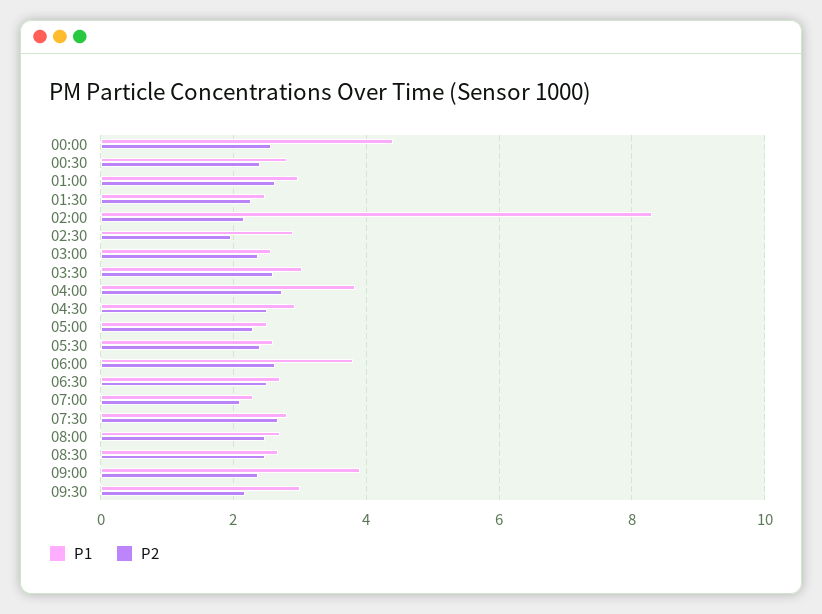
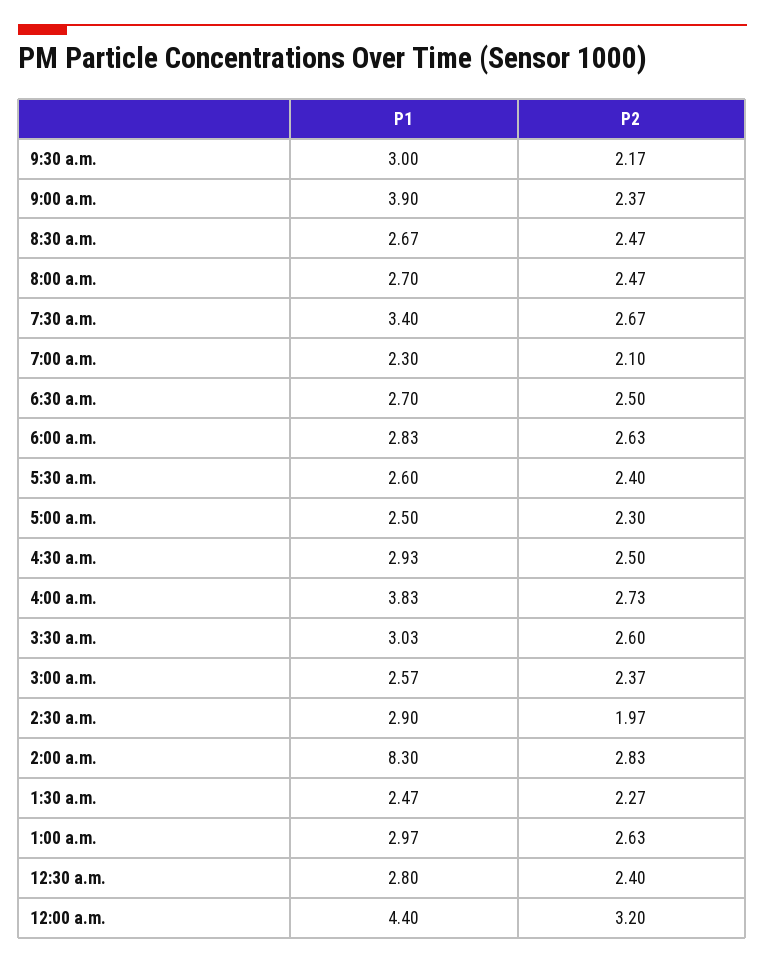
  {
    "P1": {
      "00:00": 4.4,
      "00:30": 2.8,
      "01:00": 2.97,
      "01:30": 2.47,
      "02:00": 8.3,
      "02:30": 2.9,
      "03:00": 2.57,
      "03:30": 3.03,
      "04:00": 3.83,
      "04:30": 2.93,
      "05:00": 2.5,
      "05:30": 2.6,
-     "06:00": 3.8,
+     "06:00": 2.83,
      "06:30": 2.7,
      "07:00": 2.3,
-     "07:30": 2.8,
+     "07:30": 3.4,
      "08:00": 2.7,
      "08:30": 2.67,
      "09:00": 3.9,
      "09:30": 3
    },
    "P2": {
-     "00:00": 2.6,
+     "00:00": 3.2,
      "00:30": 2.4,
      "01:00": 2.63,
      "01:30": 2.27,
-     "02:00": 2.2,
+     "02:00": 2.83,
      "02:30": 1.97,
      "03:00": 2.37,
      "03:30": 2.6,
      "04:00": 2.73,
      "04:30": 2.5,
      "05:00": 2.3,
      "05:30": 2.4,
      "06:00": 2.63,
      "06:30": 2.5,
      "07:00": 2.1,
      "07:30": 2.67,
      "08:00": 2.47,
      "08:30": 2.47,
      "09:00": 2.37,
      "09:30": 2.17
    }
  }

